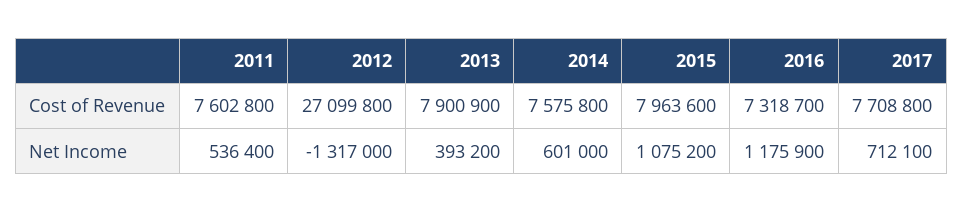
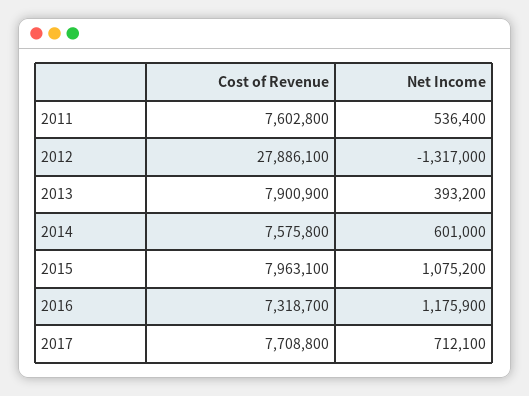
  {
    "2011": {
      "Cost of Revenue": 7602800,
      "Net Income": 536400
    },
    "2012": {
-     "Cost of Revenue": 27099800,
+     "Cost of Revenue": 27886100,
      "Net Income": -1317000
    },
    "2013": {
      "Cost of Revenue": 7900900,
      "Net Income": 393200
    },
    "2014": {
      "Cost of Revenue": 7575800,
      "Net Income": 601000
    },
    "2015": {
-     "Cost of Revenue": 7963600,
+     "Cost of Revenue": 7963100,
      "Net Income": 1075200
    },
    "2016": {
      "Cost of Revenue": 7318700,
      "Net Income": 1175900
    },
    "2017": {
      "Cost of Revenue": 7708800,
      "Net Income": 712100
    }
  }

